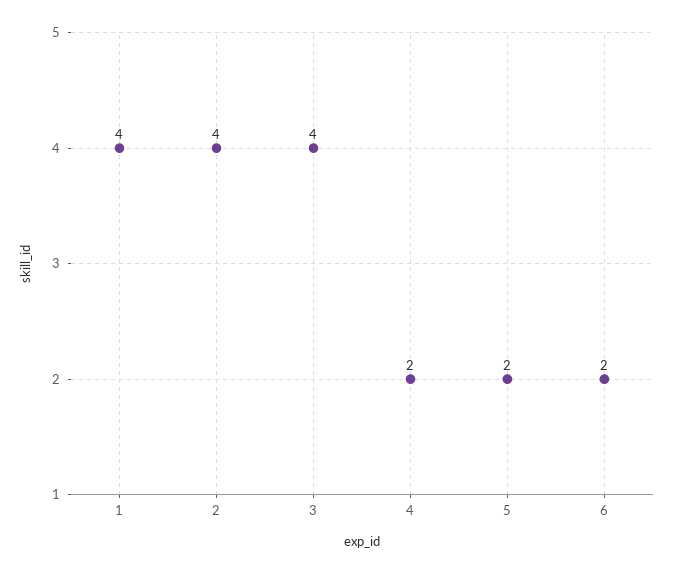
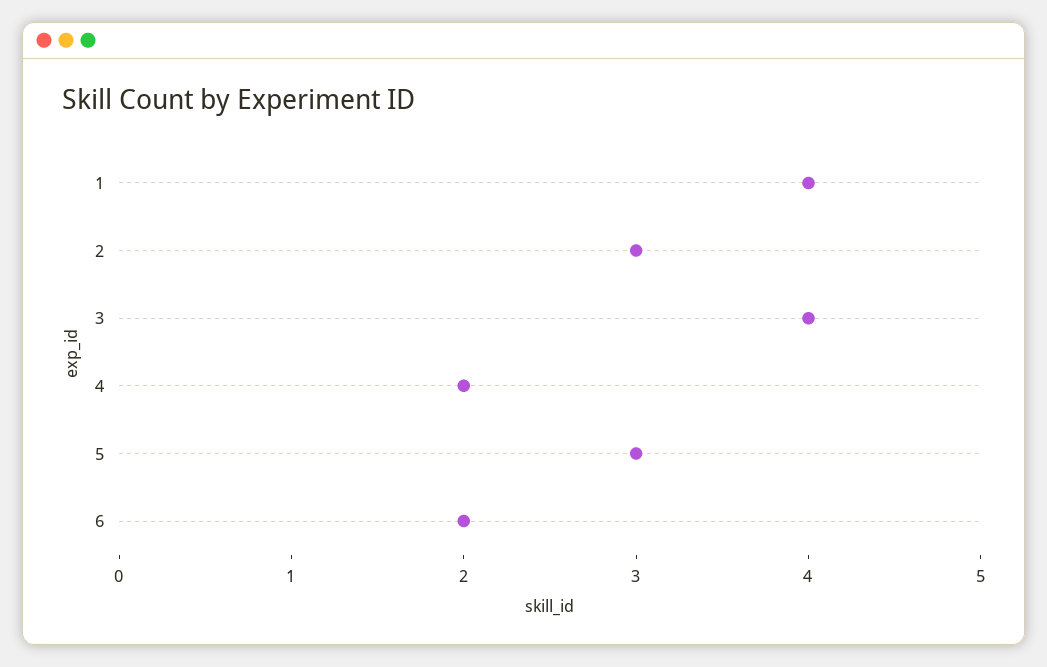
  {
    "1": 4,
-   "2": 4,
+   "2": 3,
    "3": 4,
    "4": 2,
-   "5": 2,
+   "5": 3,
    "6": 2
  }

